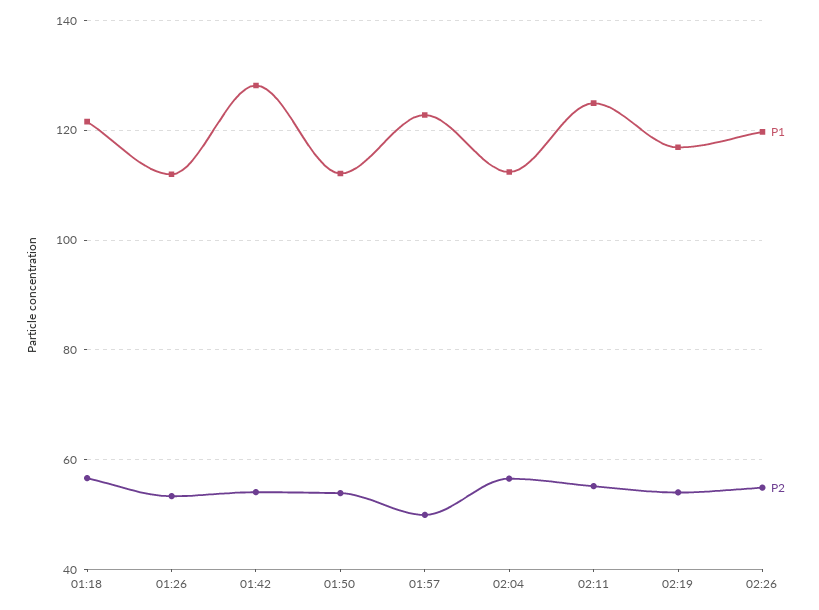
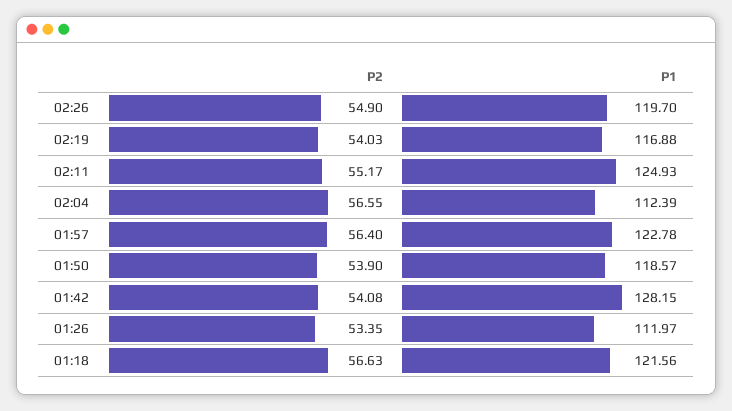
  {
    "P1": {
      "01:18": 121.56,
      "01:26": 111.97,
      "01:42": 128.15,
-     "01:50": 112,
+     "01:50": 118.57,
      "01:57": 122.78,
      "02:04": 112.39,
      "02:11": 124.93,
      "02:19": 116.88,
      "02:26": 119.7
    },
    "P2": {
      "01:18": 56.63,
      "01:26": 53.35,
      "01:42": 54.08,
      "01:50": 53.9,
-     "01:57": 50,
+     "01:57": 56.4,
      "02:04": 56.55,
      "02:11": 55.17,
      "02:19": 54.03,
      "02:26": 54.9
    }
  }

